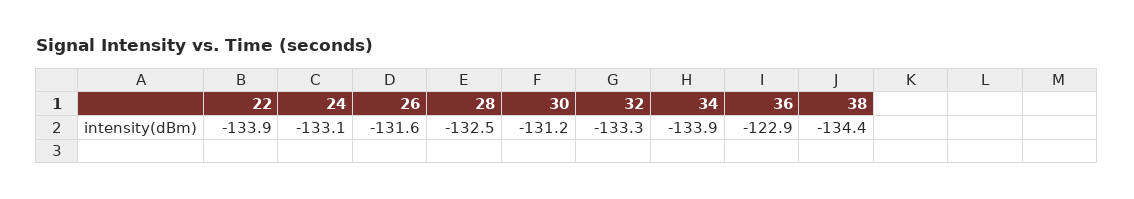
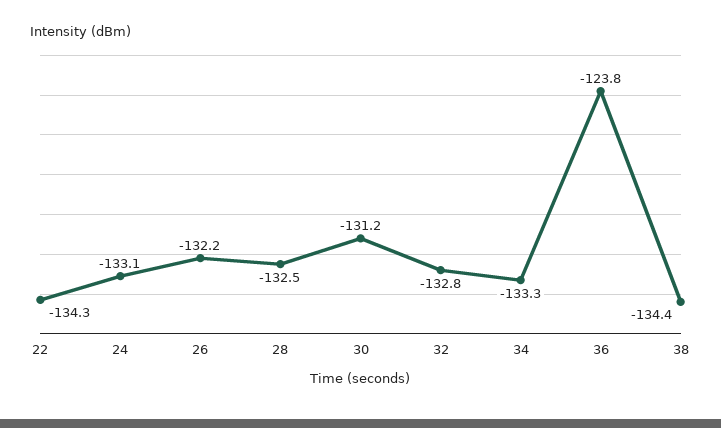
  {
-   "22": -133.9,
+   "22": -134.3,
    "24": -133.1,
-   "26": -131.6,
+   "26": -132.2,
    "28": -132.5,
    "30": -131.2,
-   "32": -133.3,
+   "32": -132.8,
-   "34": -133.9,
+   "34": -133.3,
-   "36": -122.9,
+   "36": -123.8,
    "38": -134.4
  }

